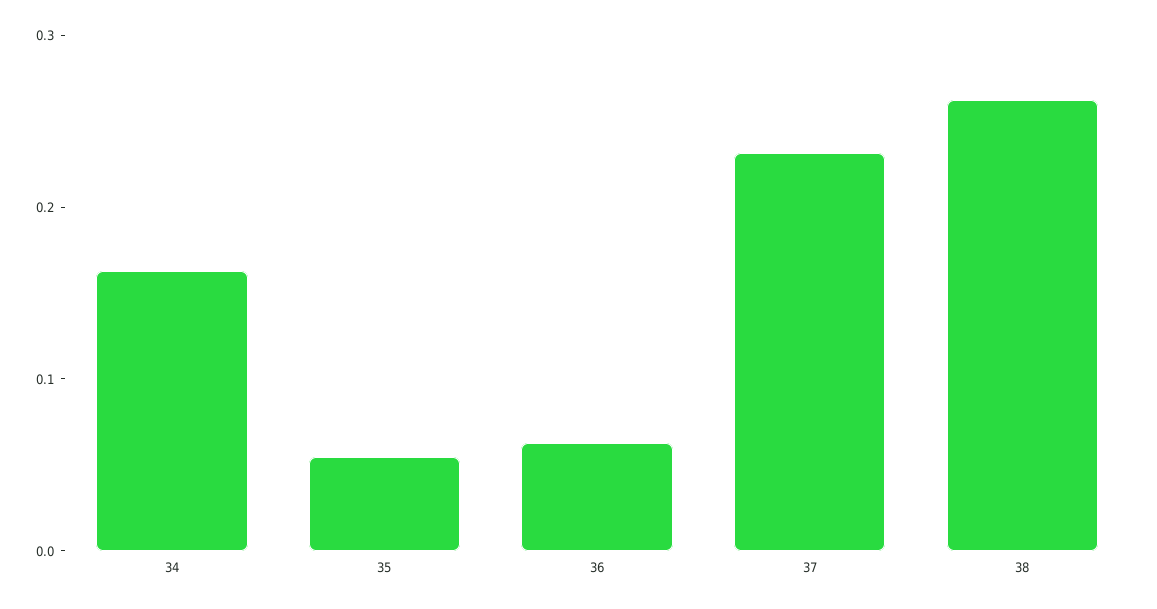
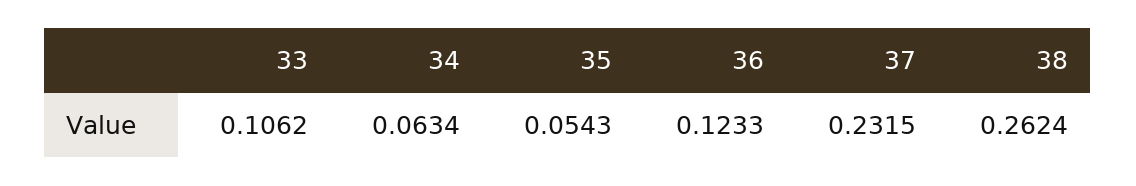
  {
-   "34": 0.16,
+   "34": 0.0634,
    "35": 0.0543,
-   "36": 0.06,
+   "36": 0.1233,
    "37": 0.2315,
-   "38": 0.2624
+   "38": 0.2624,
+   "33": 0.1062
  }

